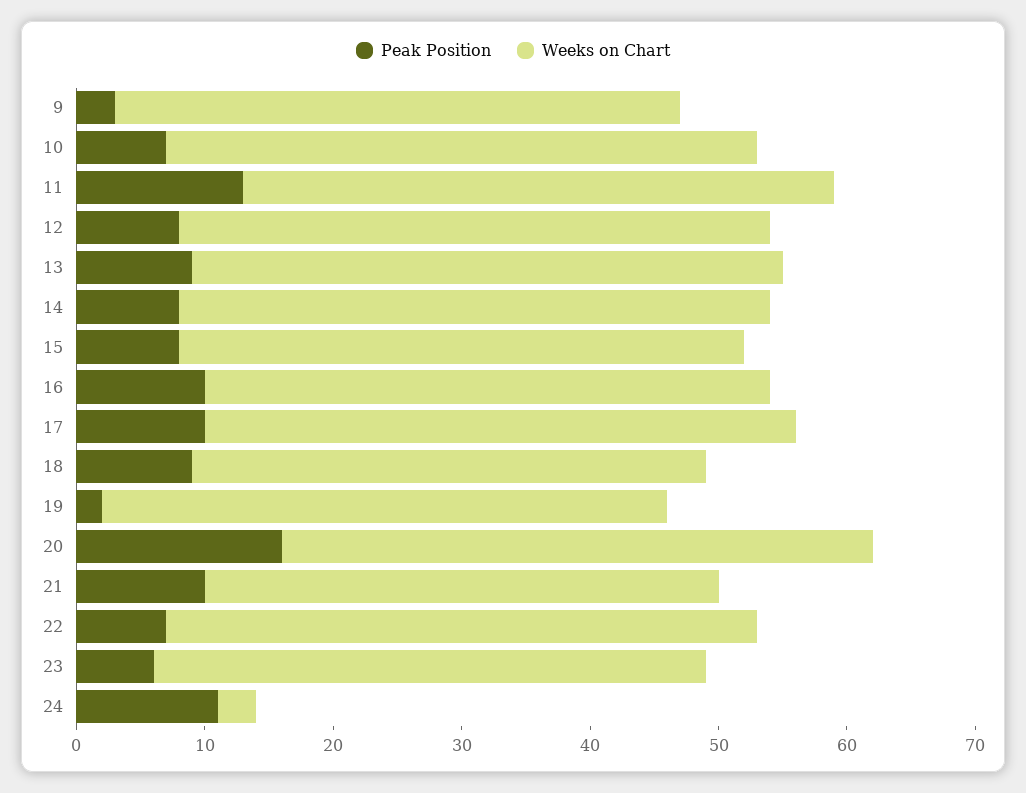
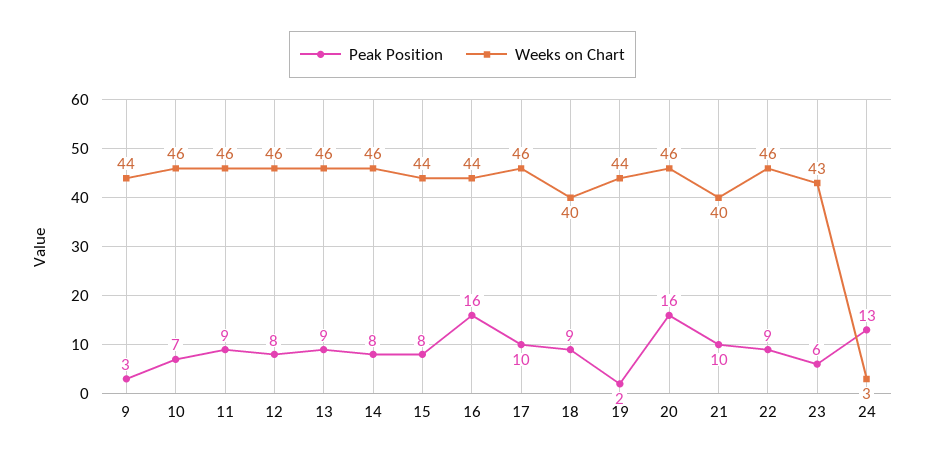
  {
    "Peak Position": {
      "9": 3,
      "10": 7,
-     "11": 13,
+     "11": 9,
      "12": 8,
      "13": 9,
      "14": 8,
      "15": 8,
-     "16": 10,
+     "16": 16,
      "17": 10,
      "18": 9,
      "19": 2,
      "20": 16,
      "21": 10,
-     "22": 7,
+     "22": 9,
      "23": 6,
-     "24": 11
+     "24": 13
    },
    "Weeks on Chart": {
      "9": 44,
      "10": 46,
      "11": 46,
      "12": 46,
      "13": 46,
      "14": 46,
      "15": 44,
      "16": 44,
      "17": 46,
      "18": 40,
      "19": 44,
      "20": 46,
      "21": 40,
      "22": 46,
      "23": 43,
      "24": 3
    }
  }

